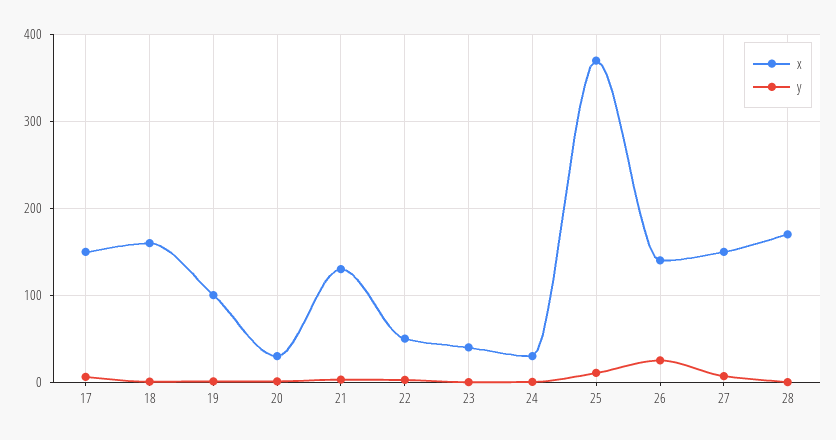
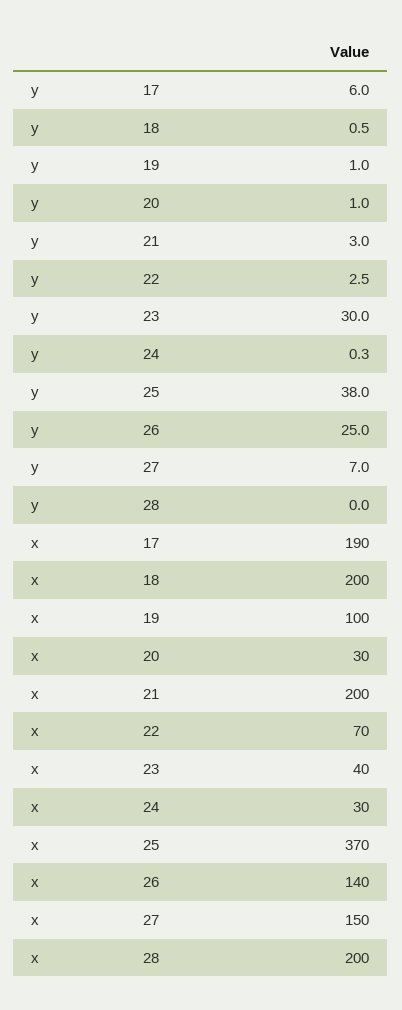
  {
    "x": {
-     "17": 150,
+     "17": 190,
-     "18": 160,
+     "18": 200,
      "19": 100,
      "20": 30,
-     "21": 130,
+     "21": 200,
-     "22": 50,
+     "22": 70,
      "23": 40,
      "24": 30,
      "25": 370,
      "26": 140,
      "27": 150,
-     "28": 170
+     "28": 200
    },
    "y": {
      "17": 6,
      "18": 0.5,
      "19": 1,
      "20": 1,
      "21": 3,
      "22": 2.5,
-     "23": 0,
+     "23": 30,
      "24": 0.3,
-     "25": 10,
+     "25": 38,
      "26": 25,
      "27": 7,
      "28": 0
    }
  }

